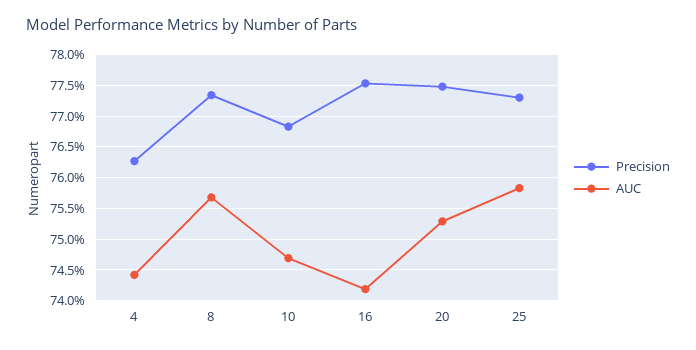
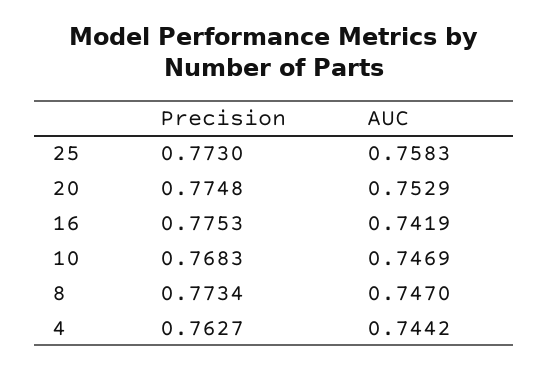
  {
    "Precision": {
      "4": 0.7627,
      "8": 0.7734,
      "10": 0.7683,
      "16": 0.7753,
      "20": 0.7748,
      "25": 0.773
    },
    "AUC": {
      "4": 0.7442,
-     "8": 0.757,
+     "8": 0.747,
      "10": 0.7469,
      "16": 0.7419,
      "20": 0.7529,
      "25": 0.7583
    }
  }

